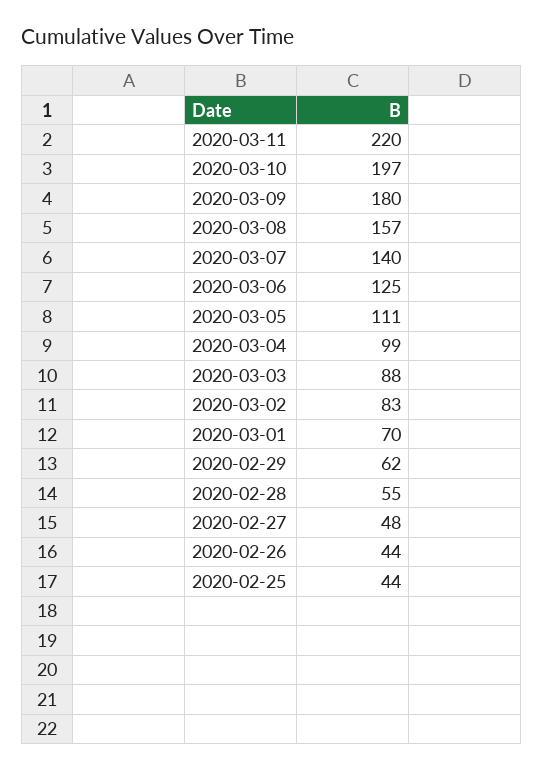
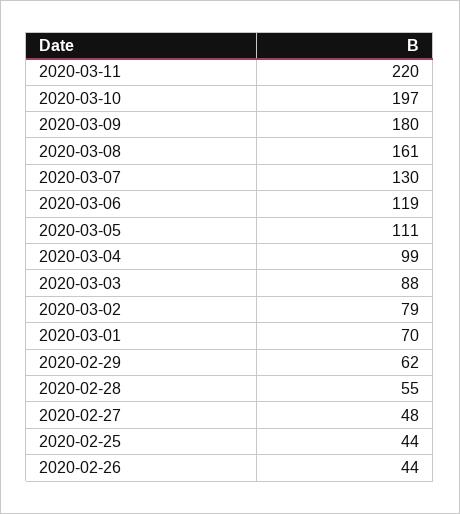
  {
    "2020-03-11": 220,
    "2020-03-10": 197,
    "2020-03-09": 180,
-   "2020-03-08": 157,
+   "2020-03-08": 161,
-   "2020-03-07": 140,
+   "2020-03-07": 130,
-   "2020-03-06": 125,
+   "2020-03-06": 119,
    "2020-03-05": 111,
    "2020-03-04": 99,
    "2020-03-03": 88,
-   "2020-03-02": 83,
+   "2020-03-02": 79,
    "2020-03-01": 70,
    "2020-02-29": 62,
    "2020-02-28": 55,
    "2020-02-27": 48,
    "2020-02-26": 44,
    "2020-02-25": 44
  }

